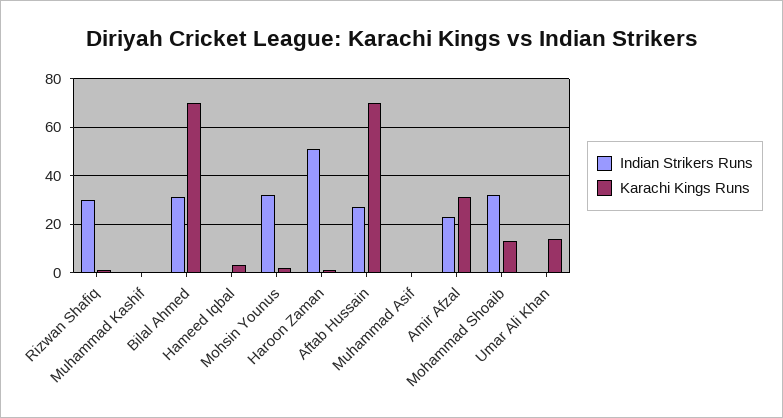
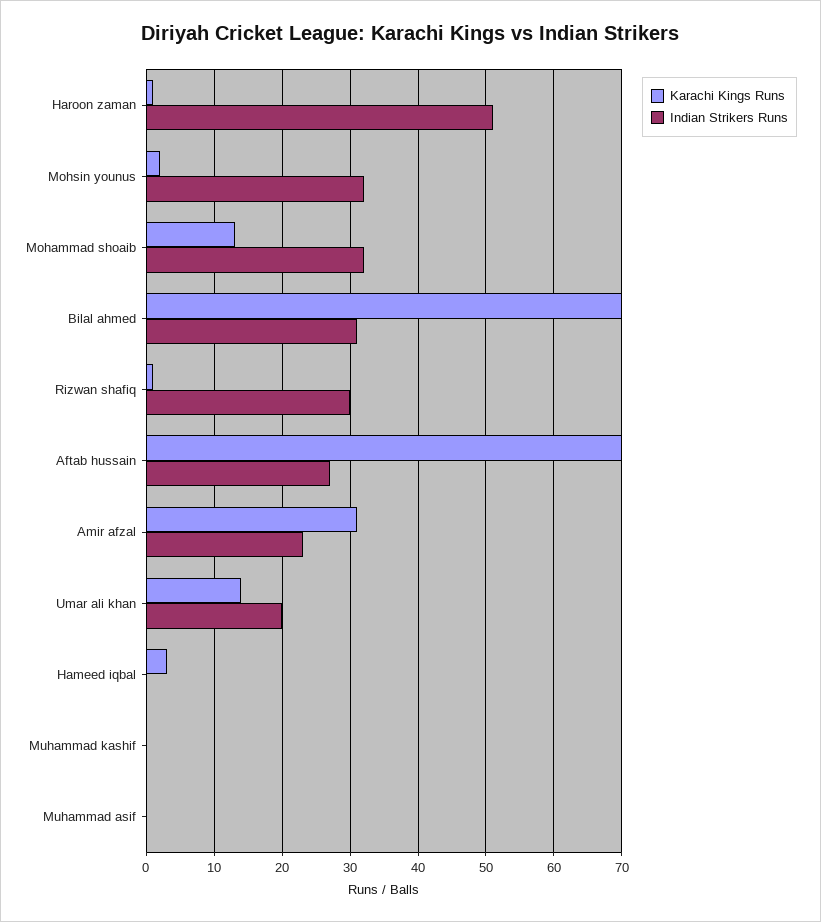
  {
    "Indian Strikers Runs": {
      "Rizwan Shafiq": 30,
      "Muhammad Kashif": 0,
      "Bilal Ahmed": 31,
      "Hameed Iqbal": 0,
      "Mohsin Younus": 32,
      "Haroon Zaman": 51,
      "Aftab Hussain": 27,
      "Muhammad Asif": 0,
      "Amir Afzal": 23,
      "Mohammad Shoaib": 32,
-     "Umar Ali Khan": 0
+     "Umar Ali Khan": 20
    },
    "Karachi Kings Runs": {
      "Rizwan Shafiq": 1,
      "Muhammad Kashif": 0,
      "Bilal Ahmed": 70,
      "Hameed Iqbal": 3,
      "Mohsin Younus": 2,
      "Haroon Zaman": 1,
      "Aftab Hussain": 70,
      "Muhammad Asif": 0,
      "Amir Afzal": 31,
      "Mohammad Shoaib": 13,
      "Umar Ali Khan": 14
    }
  }

